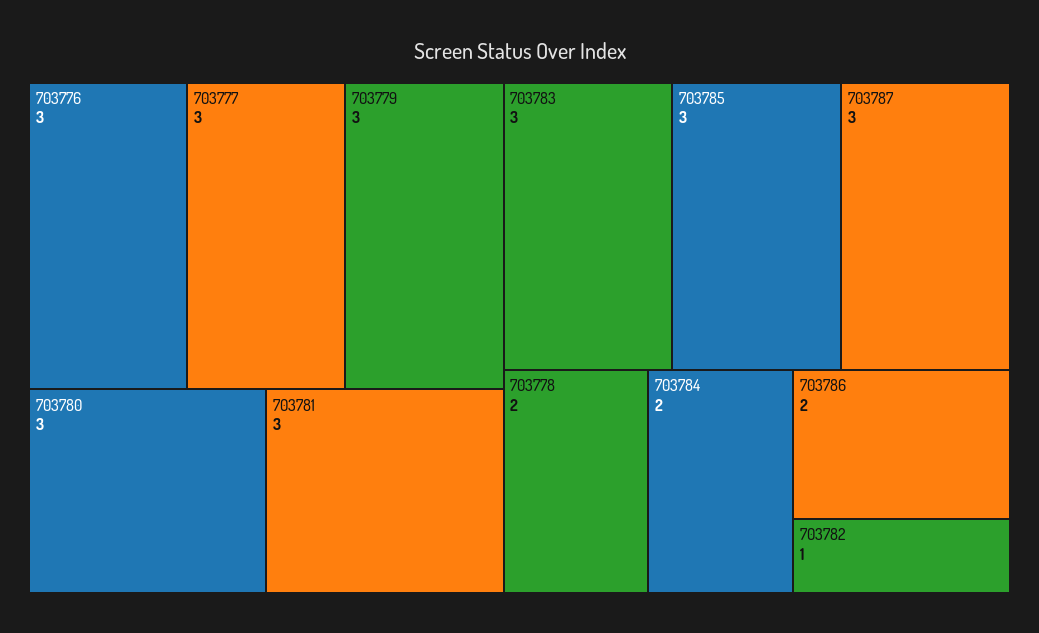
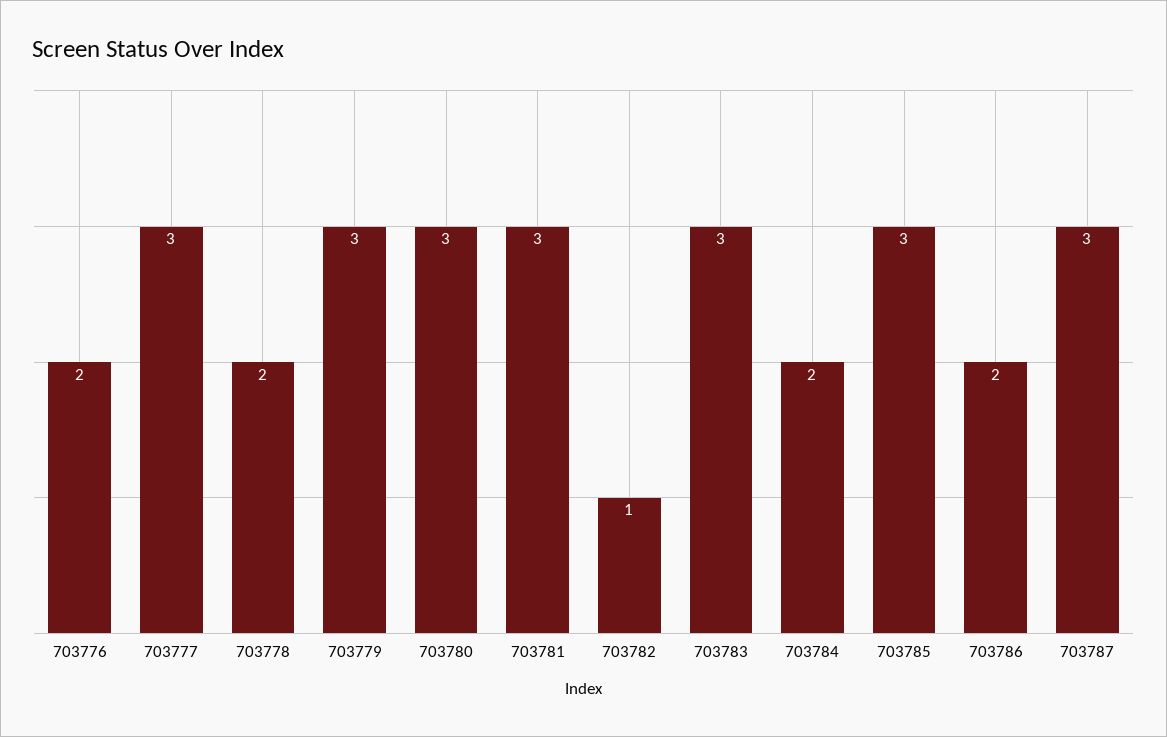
  {
-   "703776": 3,
+   "703776": 2,
    "703777": 3,
    "703779": 3,
    "703780": 3,
    "703781": 3,
    "703783": 3,
    "703785": 3,
    "703787": 3,
    "703778": 2,
    "703784": 2,
    "703786": 2,
    "703782": 1
  }

